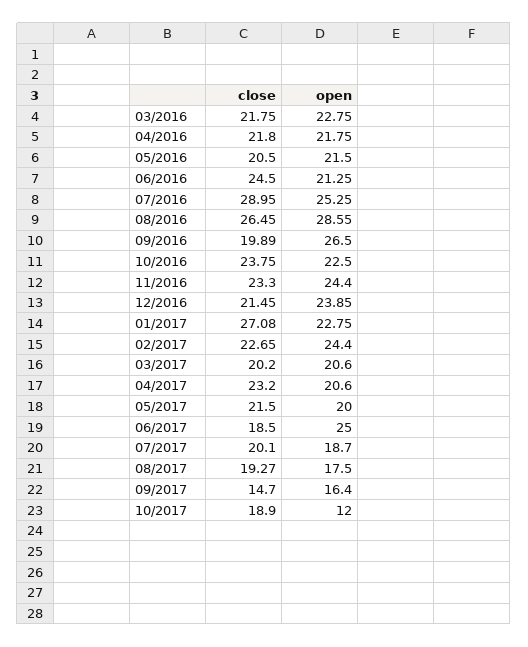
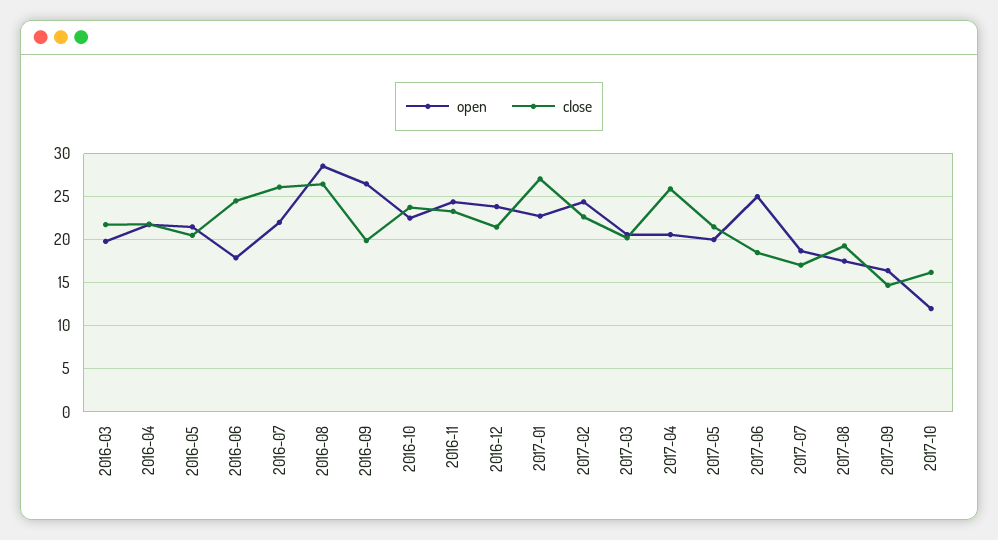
  {
    "close": {
      "03/2016": 21.75,
      "04/2016": 21.8,
      "05/2016": 20.5,
      "06/2016": 24.5,
-     "07/2016": 28.95,
+     "07/2016": 26,
      "08/2016": 26.45,
      "09/2016": 19.89,
      "10/2016": 23.75,
      "11/2016": 23.3,
      "12/2016": 21.45,
      "01/2017": 27.08,
      "02/2017": 22.65,
      "03/2017": 20.2,
-     "04/2017": 23.2,
+     "04/2017": 26,
      "05/2017": 21.5,
      "06/2017": 18.5,
-     "07/2017": 20.1,
+     "07/2017": 17,
      "08/2017": 19.27,
      "09/2017": 14.7,
-     "10/2017": 18.9
+     "10/2017": 16
    },
    "open": {
-     "03/2016": 22.75,
+     "03/2016": 20,
      "04/2016": 21.75,
      "05/2016": 21.5,
-     "06/2016": 21.25,
+     "06/2016": 18,
-     "07/2016": 25.25,
+     "07/2016": 22,
      "08/2016": 28.55,
      "09/2016": 26.5,
      "10/2016": 22.5,
      "11/2016": 24.4,
      "12/2016": 23.85,
      "01/2017": 22.75,
      "02/2017": 24.4,
      "03/2017": 20.6,
      "04/2017": 20.6,
      "05/2017": 20,
      "06/2017": 25,
      "07/2017": 18.7,
      "08/2017": 17.5,
      "09/2017": 16.4,
      "10/2017": 12
    }
  }

